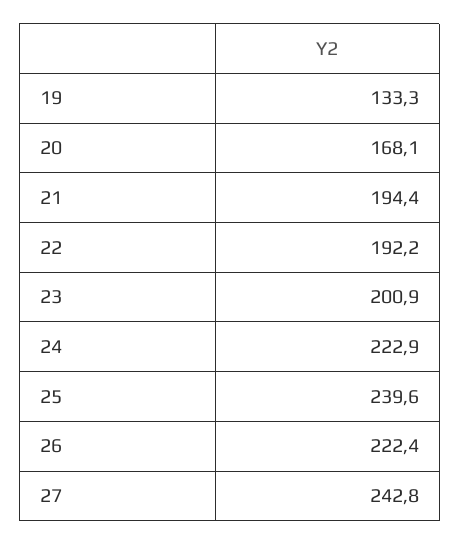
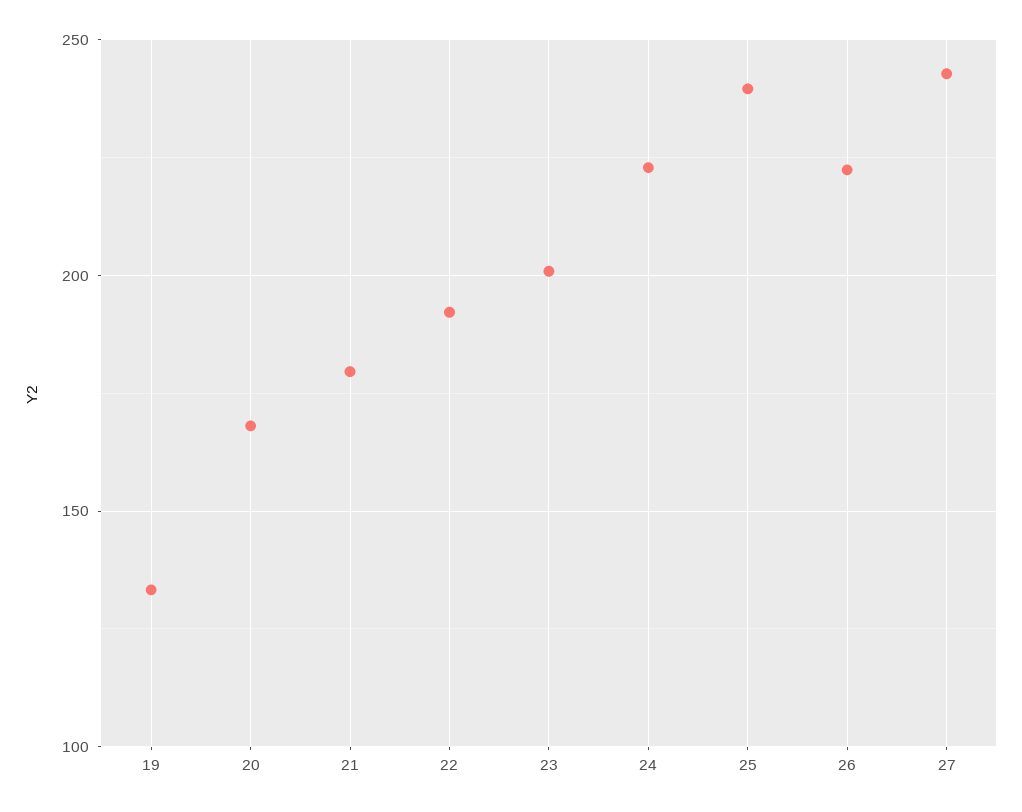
  {
    "19": 133.3,
    "20": 168.1,
-   "21": 194.4,
+   "21": 180,
    "22": 192.2,
    "23": 200.9,
    "24": 222.9,
    "25": 239.6,
    "26": 222.4,
    "27": 242.8
  }

